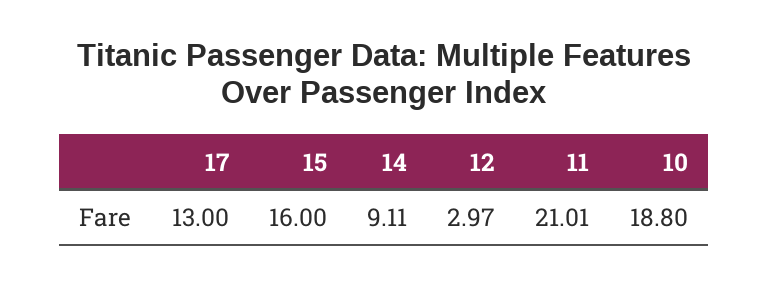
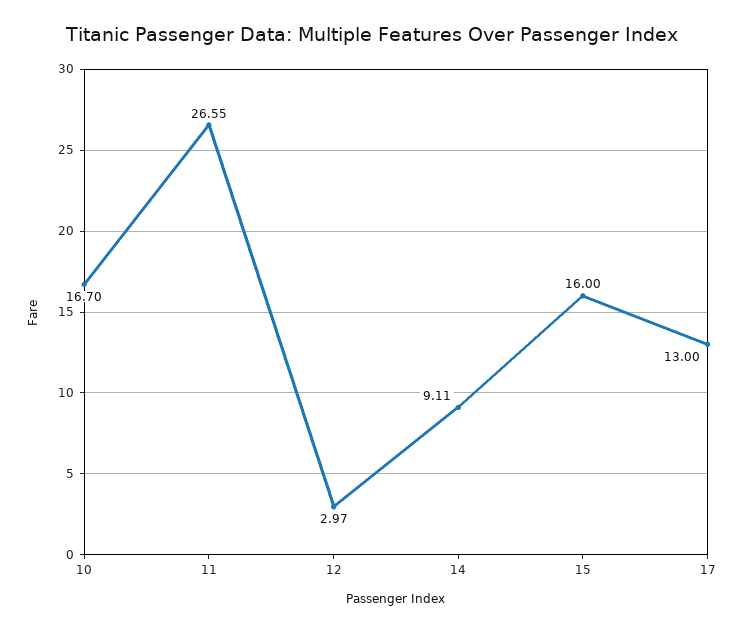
  {
    "17": 13,
    "15": 16,
    "14": 9.11,
    "12": 2.97,
-   "11": 21.01,
+   "11": 26.55,
-   "10": 18.8
+   "10": 16.7
  }

